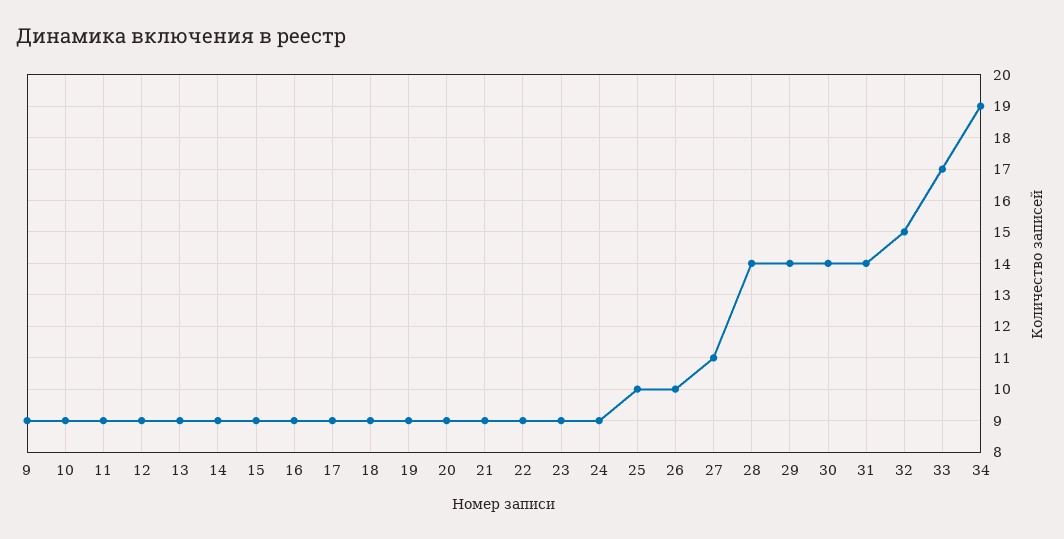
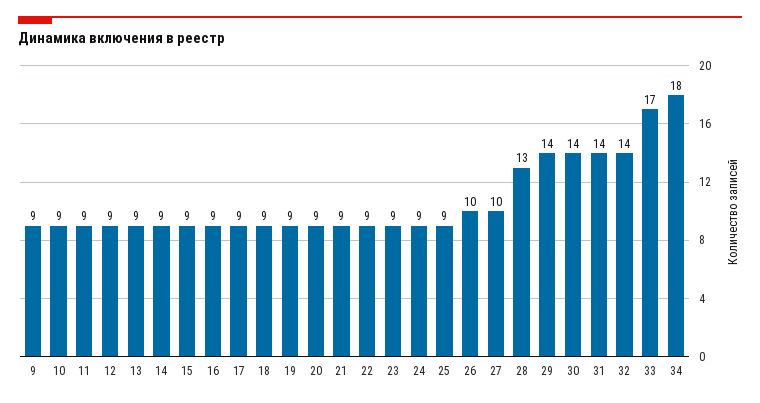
  {
    "9": 9,
    "10": 9,
    "11": 9,
    "12": 9,
    "13": 9,
    "14": 9,
    "15": 9,
    "16": 9,
    "17": 9,
    "18": 9,
    "19": 9,
    "20": 9,
    "21": 9,
    "22": 9,
    "23": 9,
    "24": 9,
-   "25": 10,
+   "25": 9,
    "26": 10,
-   "27": 11,
+   "27": 10,
-   "28": 14,
+   "28": 13,
    "29": 14,
    "30": 14,
    "31": 14,
-   "32": 15,
+   "32": 14,
    "33": 17,
-   "34": 19
+   "34": 18
  }

